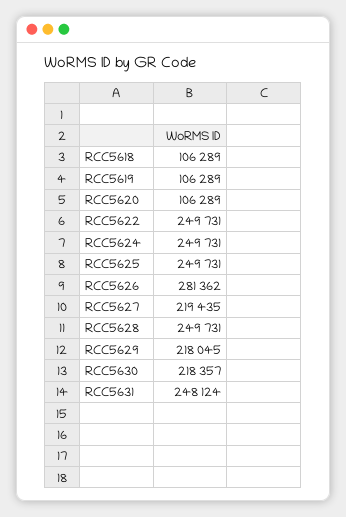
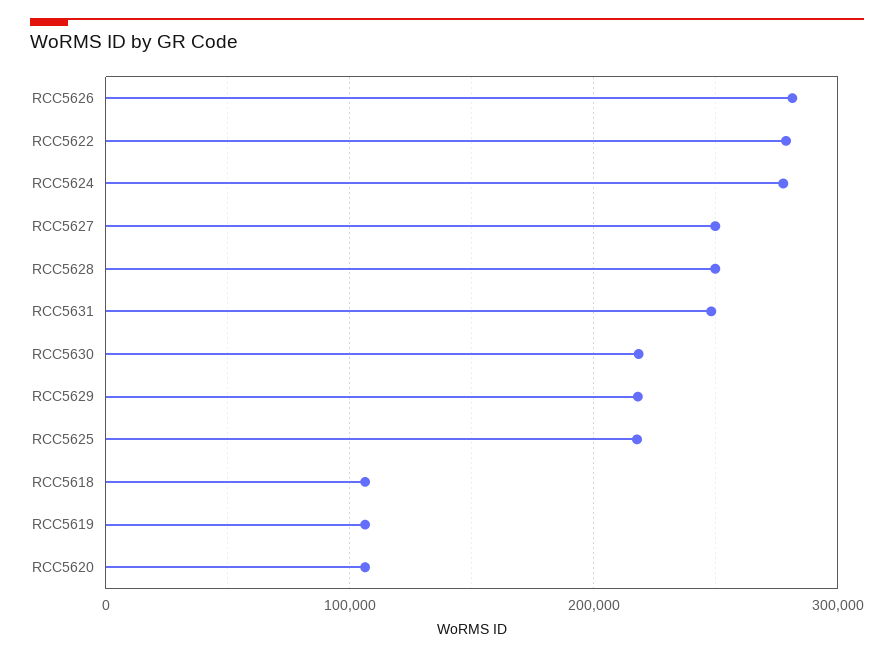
  {
    "RCC5618": 106289,
    "RCC5619": 106289,
    "RCC5620": 106289,
-   "RCC5622": 249731,
+   "RCC5622": 280000,
-   "RCC5624": 249731,
+   "RCC5624": 280000,
-   "RCC5625": 249731,
+   "RCC5625": 220000,
    "RCC5626": 281362,
-   "RCC5627": 219435,
+   "RCC5627": 250000,
    "RCC5628": 249731,
    "RCC5629": 218045,
    "RCC5630": 218357,
    "RCC5631": 248124
  }

